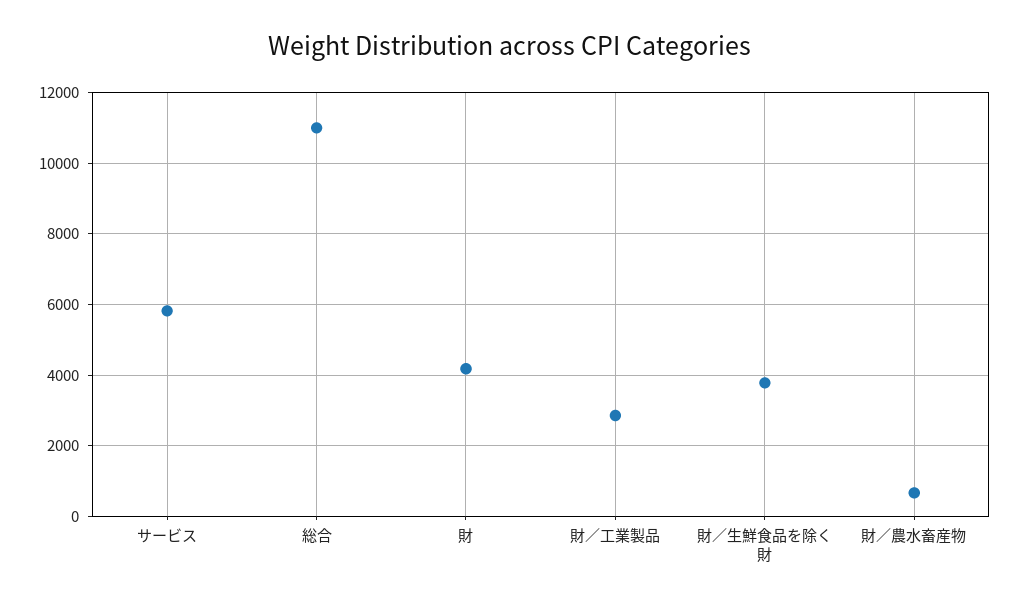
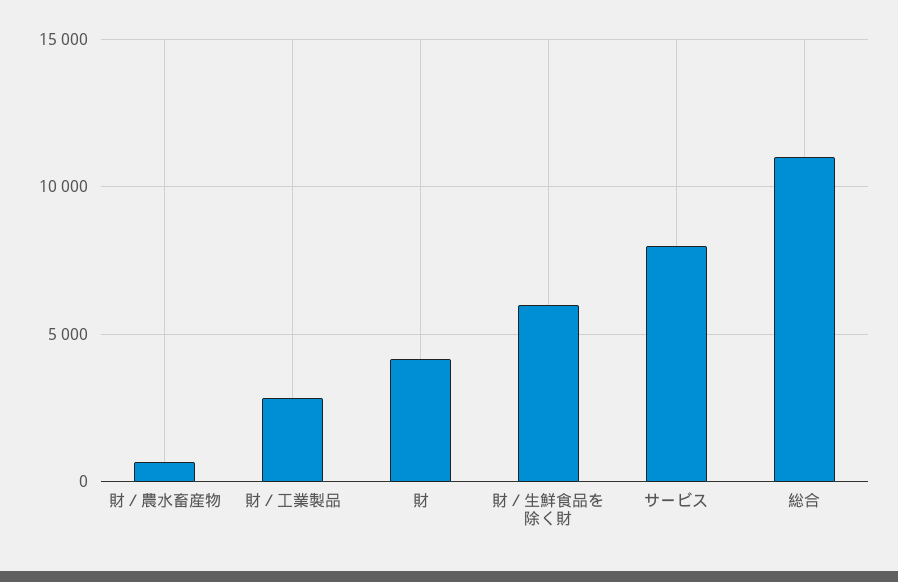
  {
-   "サービス": 5800,
+   "サービス": 8000,
    "総合": 11000,
    "財": 4200,
    "財／工業製品": 2800,
-   "財／生鮮食品を除く財": 3800,
+   "財／生鮮食品を除く財": 6000,
    "財／農水畜産物": 600
  }

